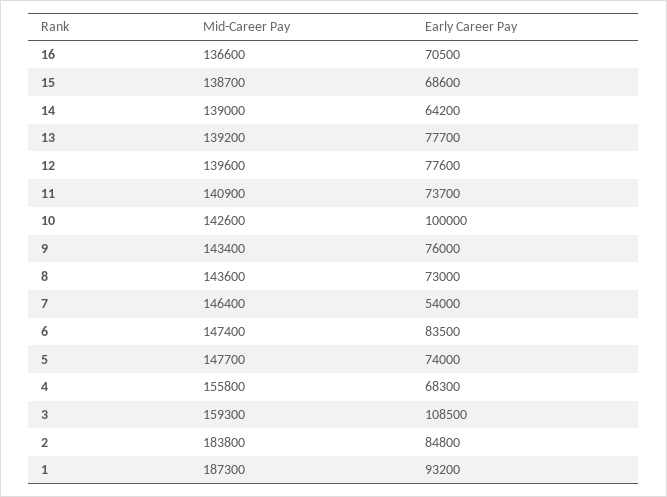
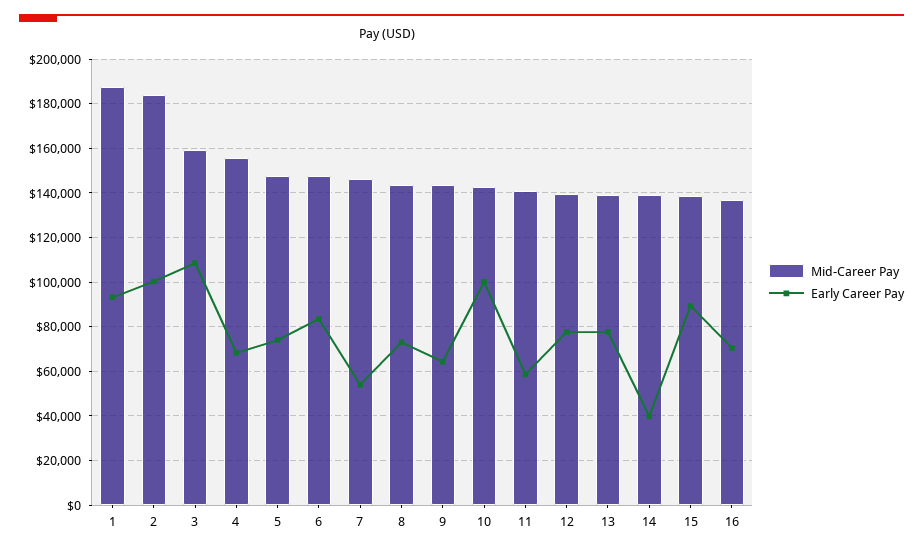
  {
    "Mid-Career Pay": {
      "16": 136600,
      "15": 138700,
      "14": 139000,
      "13": 139200,
      "12": 139600,
      "11": 140900,
      "10": 142600,
      "9": 143400,
      "8": 143600,
      "7": 146400,
      "6": 147400,
      "5": 147700,
      "4": 155800,
      "3": 159300,
      "2": 183800,
      "1": 187300
    },
    "Early Career Pay": {
      "16": 70500,
-     "15": 68600,
+     "15": 90000,
-     "14": 64200,
+     "14": 40000,
      "13": 77700,
      "12": 77600,
-     "11": 73700,
+     "11": 60000,
      "10": 100000,
-     "9": 76000,
+     "9": 65000,
      "8": 73000,
      "7": 54000,
      "6": 83500,
      "5": 74000,
      "4": 68300,
      "3": 108500,
-     "2": 84800,
+     "2": 100000,
      "1": 93200
    }
  }

